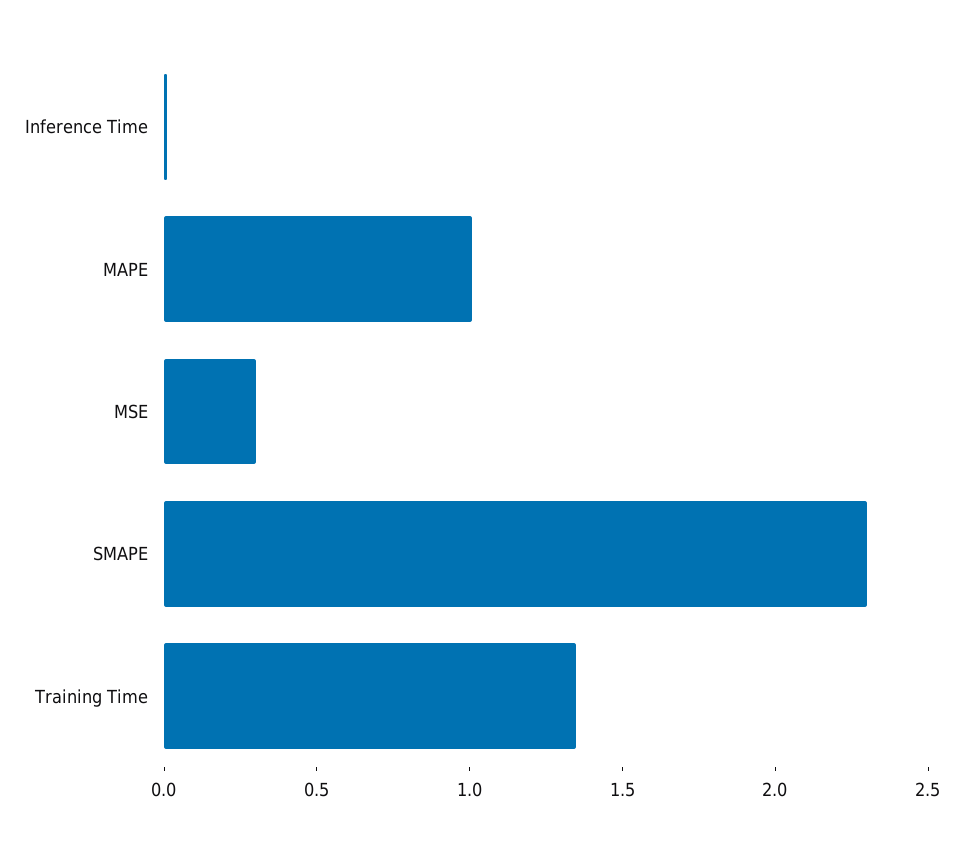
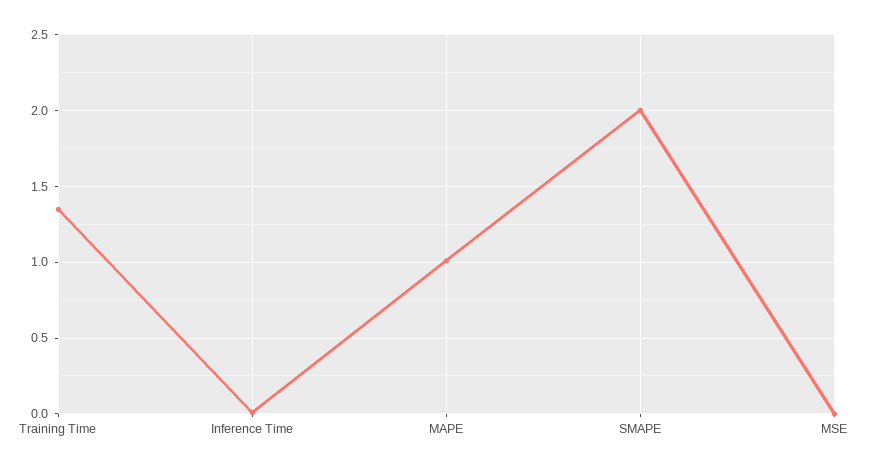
  {
    "Inference Time": 0,
    "MAPE": 1,
-   "MSE": 0.3,
+   "MSE": 0,
-   "SMAPE": 2.3,
+   "SMAPE": 2,
    "Training Time": 1.35
  }

